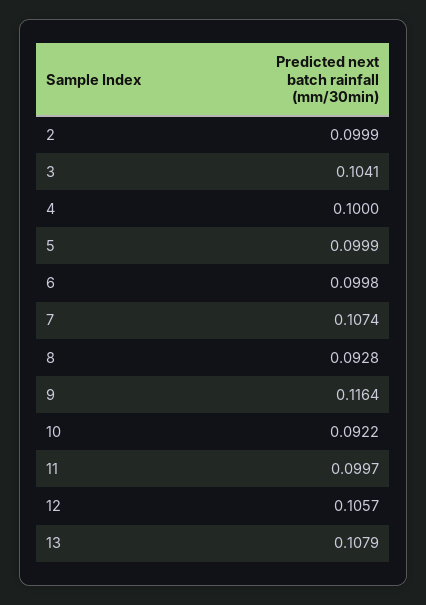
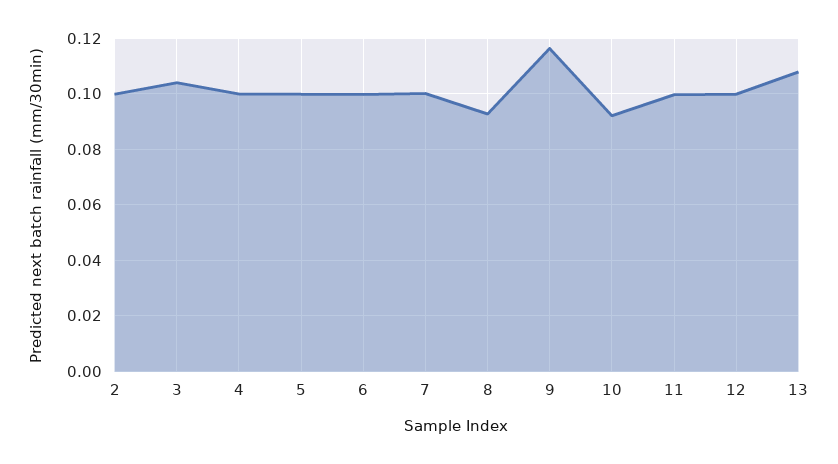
  {
    "2": 0.0999,
    "3": 0.1041,
    "4": 0.1,
    "5": 0.0999,
    "6": 0.0998,
-   "7": 0.1074,
+   "7": 0.1,
    "8": 0.0928,
    "9": 0.1164,
    "10": 0.0922,
    "11": 0.0997,
-   "12": 0.1057,
+   "12": 0.1,
    "13": 0.1079
  }

